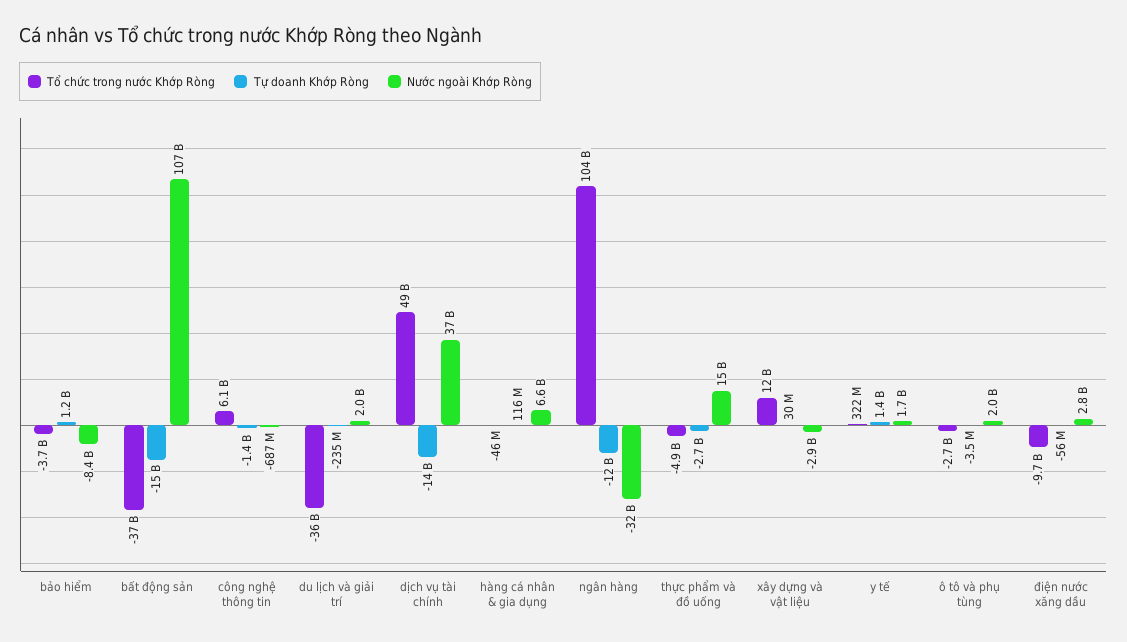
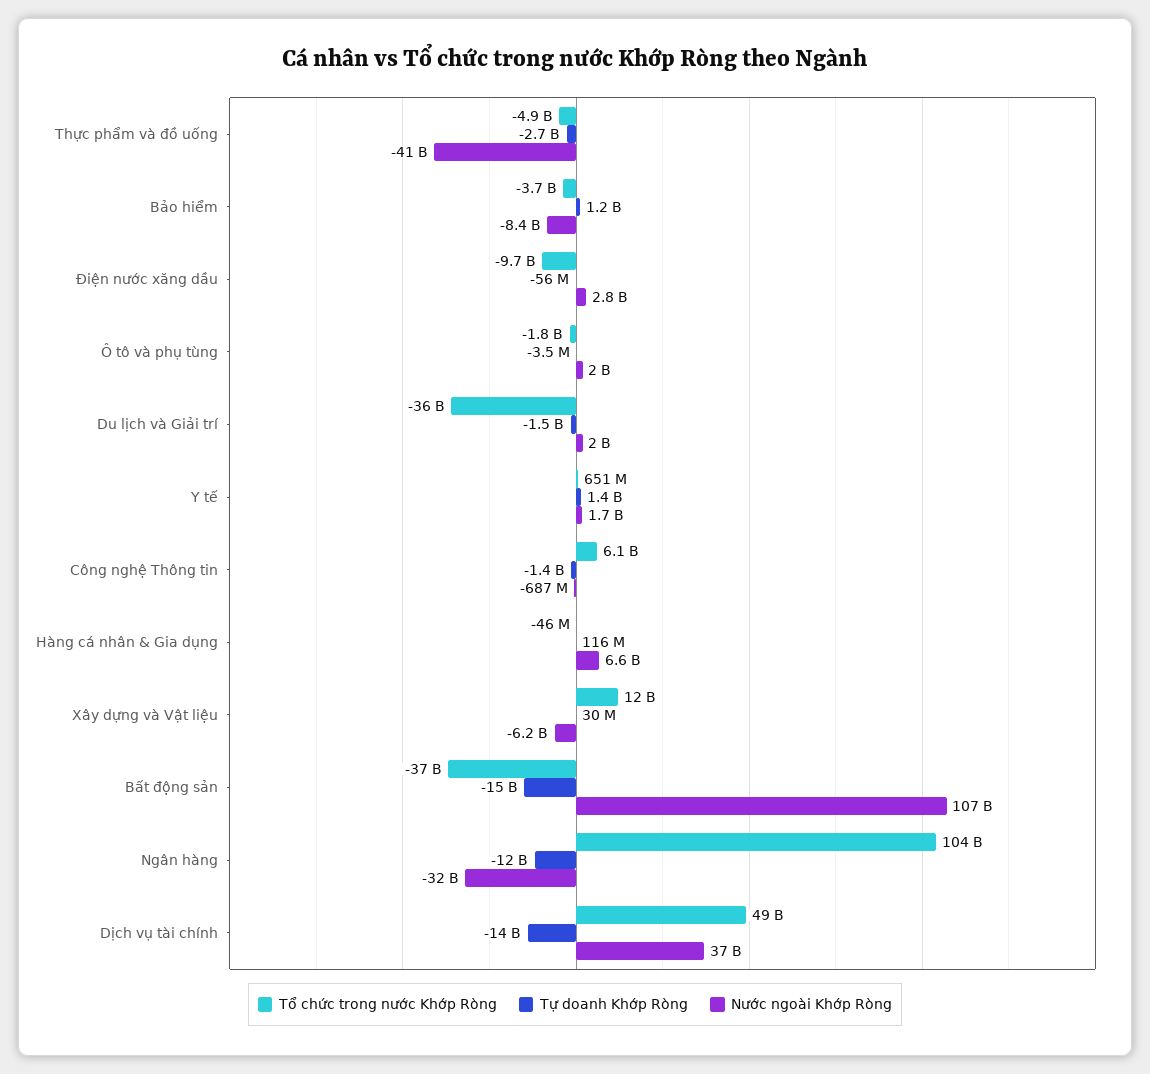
  {
    "Tổ chức trong nước Khớp Ròng": {
      "bảo hiểm": -3700000000,
      "bất động sản": -37000000000,
      "công nghệ thông tin": 6100000000,
      "du lịch và giải trí": -36000000000,
      "dịch vụ tài chính": 49000000000,
      "hàng cá nhân & gia dụng": -46000000,
      "ngân hàng": 104000000000,
      "thực phẩm và đồ uống": -4900000000,
      "xây dựng và vật liệu": 12000000000,
-     "y tế": 322000000,
+     "y tế": 651000000,
-     "ô tô và phụ tùng": -2700000000,
+     "ô tô và phụ tùng": -1800000000,
      "điện nước xăng dầu": -9700000000
    },
    "Tự doanh Khớp Ròng": {
      "bảo hiểm": 1200000000,
      "bất động sản": -15000000000,
      "công nghệ thông tin": -1400000000,
-     "du lịch và giải trí": -235000000,
+     "du lịch và giải trí": -1500000000,
      "dịch vụ tài chính": -14000000000,
      "hàng cá nhân & gia dụng": 116000000,
      "ngân hàng": -12000000000,
      "thực phẩm và đồ uống": -2700000000,
      "xây dựng và vật liệu": 30000000,
      "y tế": 1400000000,
      "ô tô và phụ tùng": -3500000,
      "điện nước xăng dầu": -56000000
    },
    "Nước ngoài Khớp Ròng": {
      "bảo hiểm": -8400000000,
      "bất động sản": 107000000000,
      "công nghệ thông tin": -687000000,
      "du lịch và giải trí": 2000000000,
      "dịch vụ tài chính": 37000000000,
      "hàng cá nhân & gia dụng": 6600000000,
      "ngân hàng": -32000000000,
-     "thực phẩm và đồ uống": 15000000000,
+     "thực phẩm và đồ uống": -41000000000,
-     "xây dựng và vật liệu": -2900000000,
+     "xây dựng và vật liệu": -6200000000,
      "y tế": 1700000000,
      "ô tô và phụ tùng": 2000000000,
      "điện nước xăng dầu": 2800000000
    }
  }

